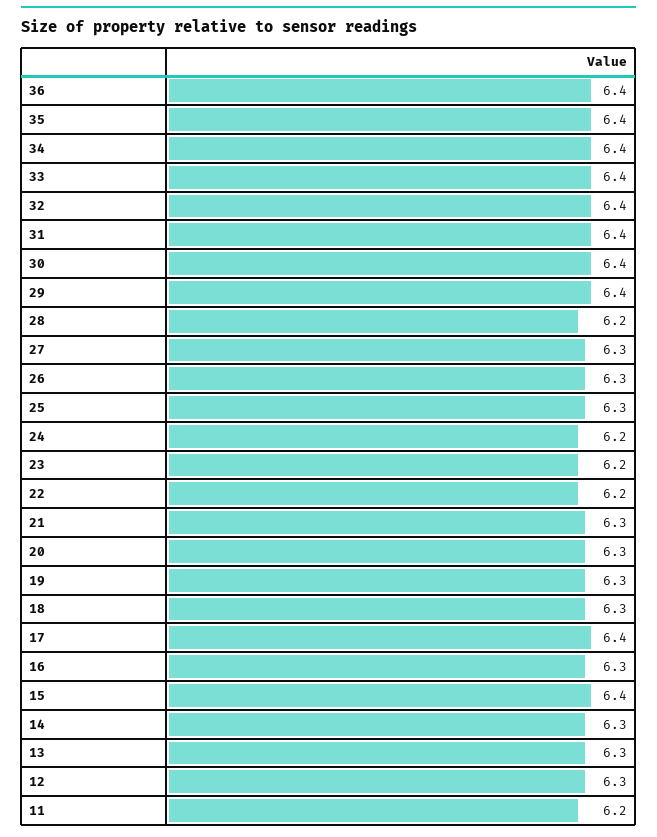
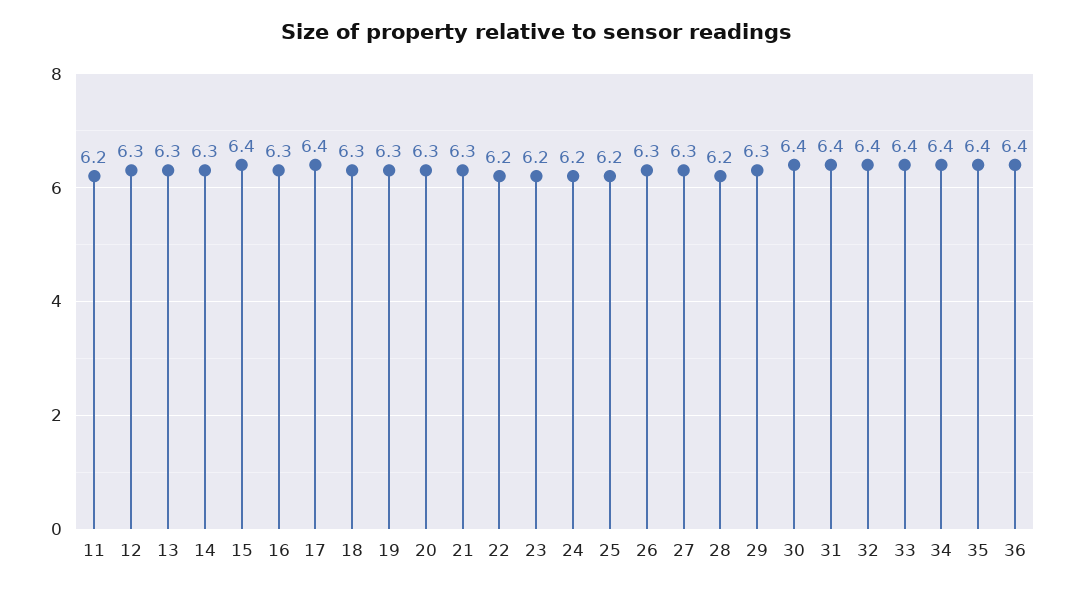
  {
    "36": 6.4,
    "35": 6.4,
    "34": 6.4,
    "33": 6.4,
    "32": 6.4,
    "31": 6.4,
    "30": 6.4,
-   "29": 6.4,
+   "29": 6.3,
    "28": 6.2,
    "27": 6.3,
    "26": 6.3,
-   "25": 6.3,
+   "25": 6.2,
    "24": 6.2,
    "23": 6.2,
    "22": 6.2,
    "21": 6.3,
    "20": 6.3,
    "19": 6.3,
    "18": 6.3,
    "17": 6.4,
    "16": 6.3,
    "15": 6.4,
    "14": 6.3,
    "13": 6.3,
    "12": 6.3,
    "11": 6.2
  }

